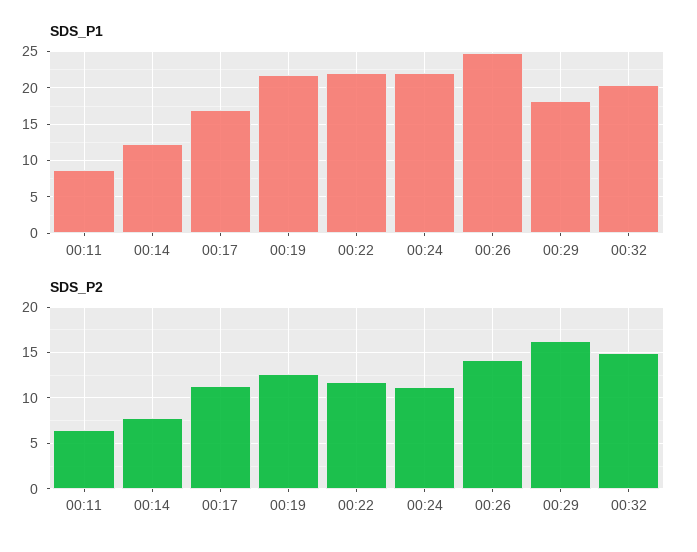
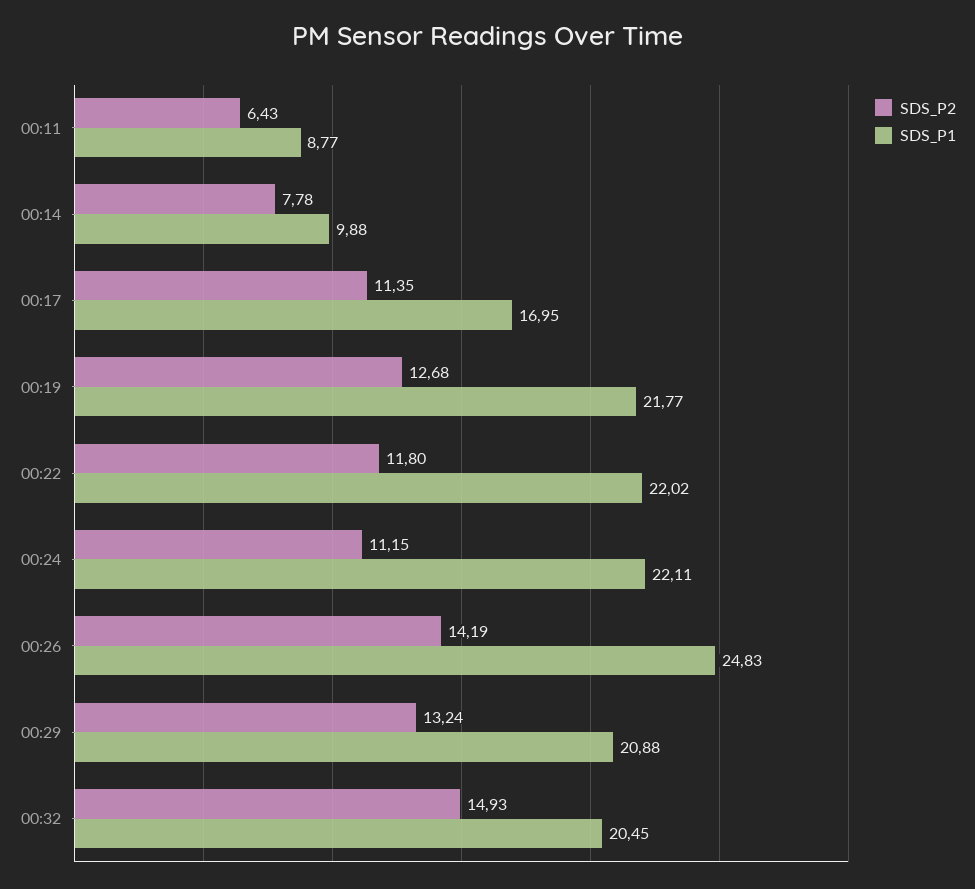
  {
    "SDS_P1": {
      "00:11": 8.77,
-     "00:14": 12,
+     "00:14": 9.88,
      "00:17": 16.95,
      "00:19": 21.77,
      "00:22": 22.02,
      "00:24": 22.11,
      "00:26": 24.83,
-     "00:29": 18,
+     "00:29": 20.88,
      "00:32": 20.45
    },
    "SDS_P2": {
      "00:11": 6.43,
      "00:14": 7.78,
      "00:17": 11.35,
      "00:19": 12.68,
      "00:22": 11.8,
      "00:24": 11.15,
      "00:26": 14.19,
-     "00:29": 16,
+     "00:29": 13.24,
      "00:32": 14.93
    }
  }

